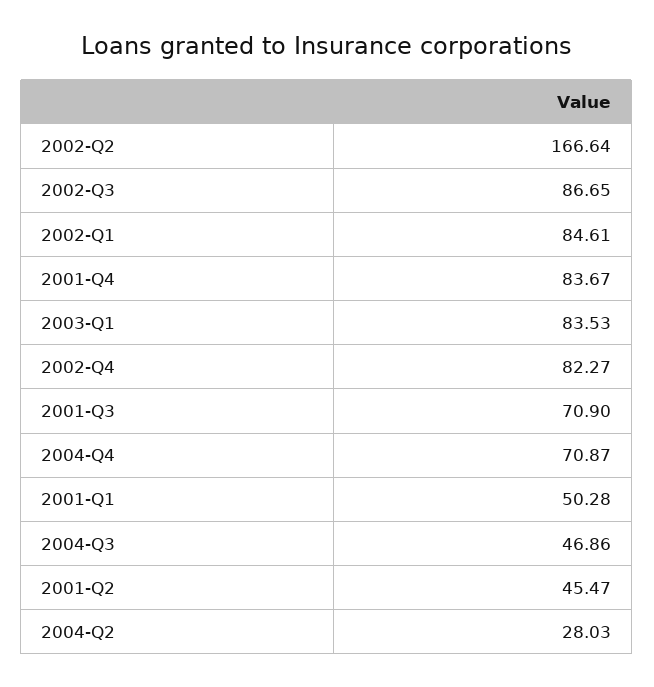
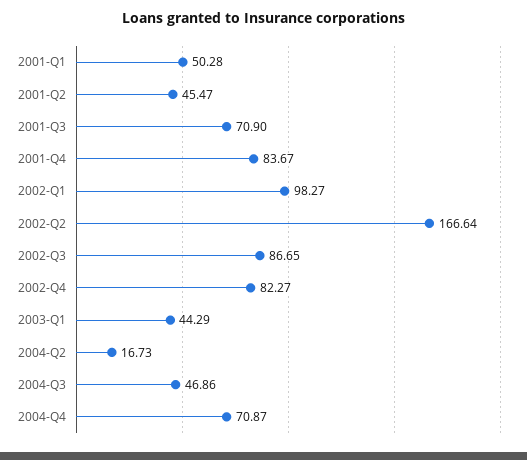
  {
    "2002-Q2": 166.64,
    "2002-Q3": 86.65,
-   "2002-Q1": 84.61,
+   "2002-Q1": 98.27,
    "2001-Q4": 83.67,
-   "2003-Q1": 83.53,
+   "2003-Q1": 44.29,
    "2002-Q4": 82.27,
    "2001-Q3": 70.9,
    "2004-Q4": 70.87,
    "2001-Q1": 50.28,
    "2004-Q3": 46.86,
    "2001-Q2": 45.47,
-   "2004-Q2": 28.03
+   "2004-Q2": 16.73
  }

